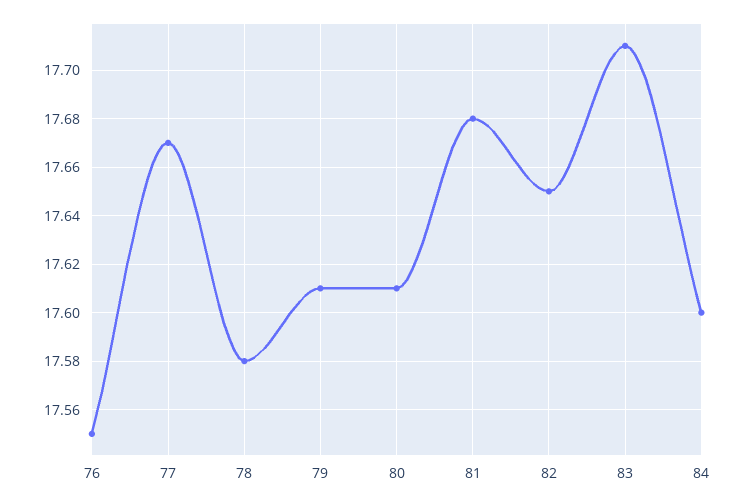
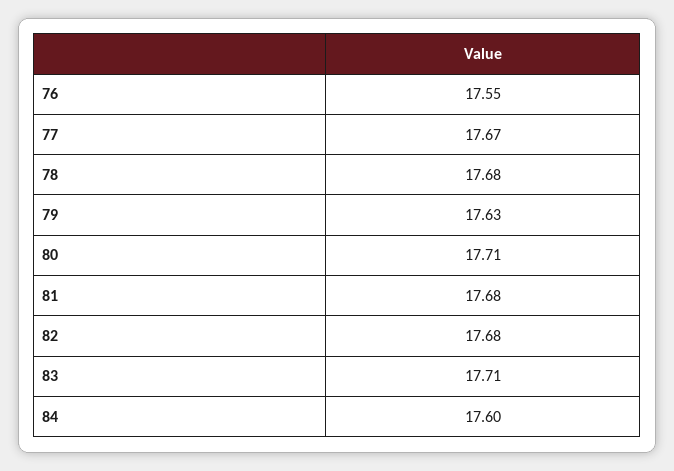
  {
    "76": 17.55,
    "77": 17.67,
-   "78": 17.58,
+   "78": 17.68,
-   "79": 17.61,
+   "79": 17.63,
-   "80": 17.61,
+   "80": 17.71,
    "81": 17.68,
-   "82": 17.65,
+   "82": 17.68,
    "83": 17.71,
    "84": 17.6
  }

